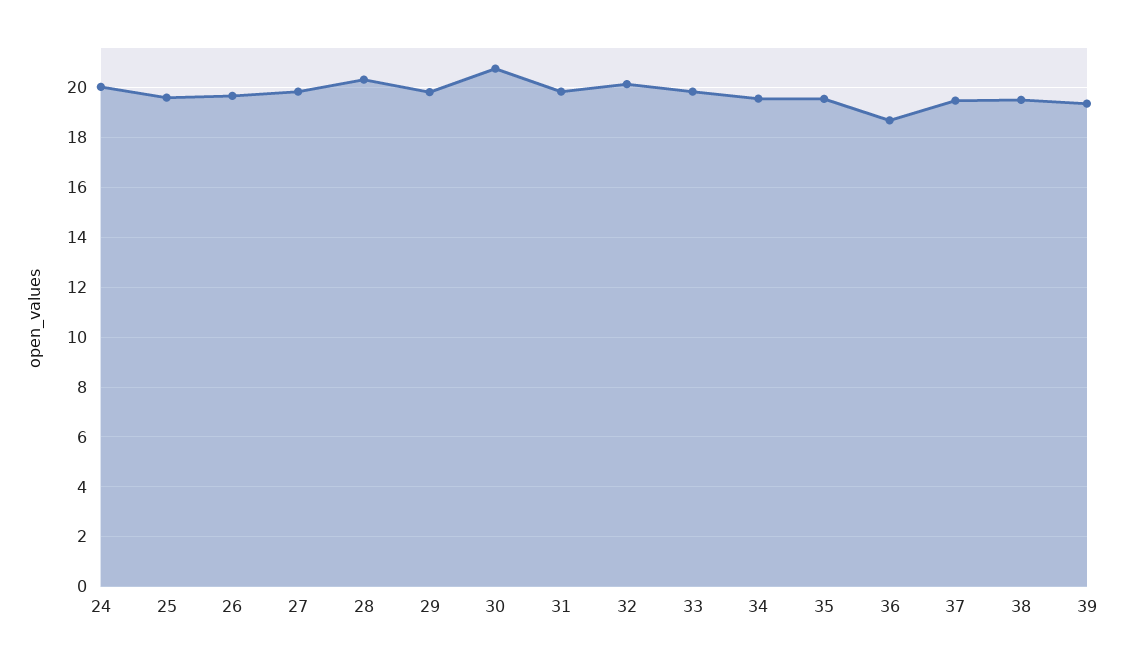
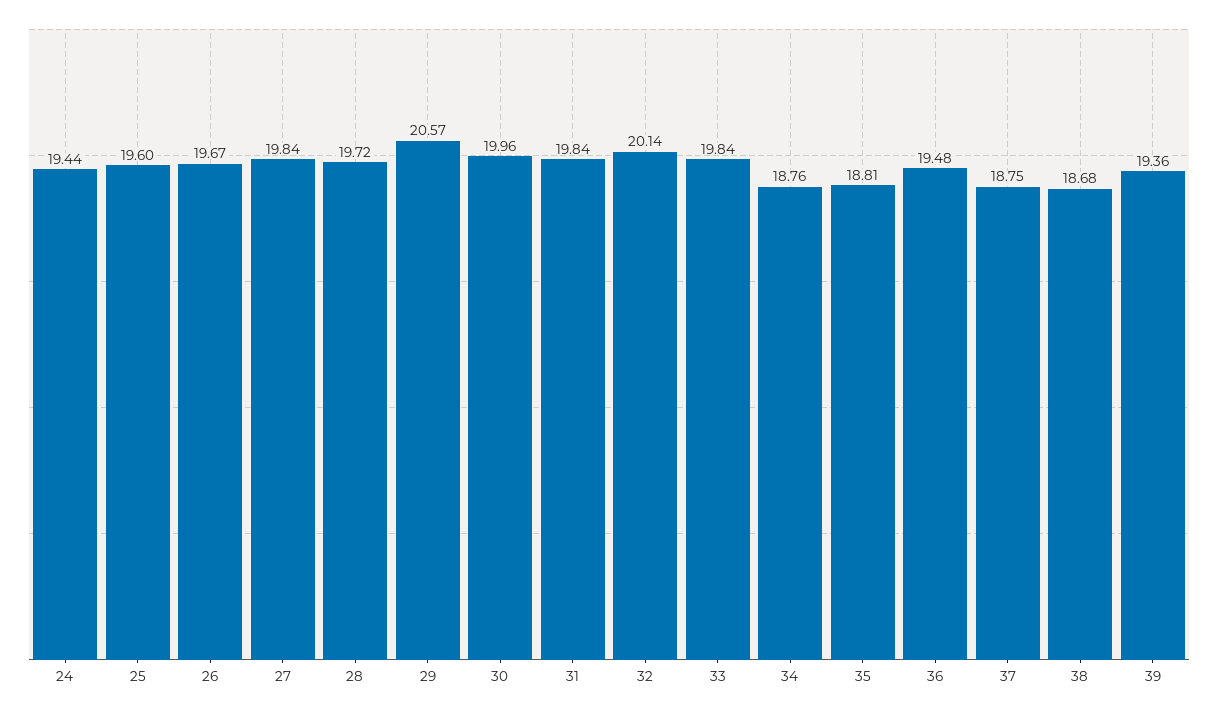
  {
-   "24": 20,
+   "24": 19.44,
    "25": 19.6,
    "26": 19.67,
    "27": 19.84,
-   "28": 20.25,
+   "28": 19.72,
-   "29": 19.75,
+   "29": 20.57,
-   "30": 20.75,
+   "30": 19.96,
    "31": 19.84,
    "32": 20.14,
    "33": 19.84,
-   "34": 19.5,
+   "34": 18.76,
-   "35": 19.5,
+   "35": 18.81,
-   "36": 18.75,
+   "36": 19.48,
-   "37": 19.5,
+   "37": 18.75,
-   "38": 19.5,
+   "38": 18.68,
    "39": 19.36
  }

